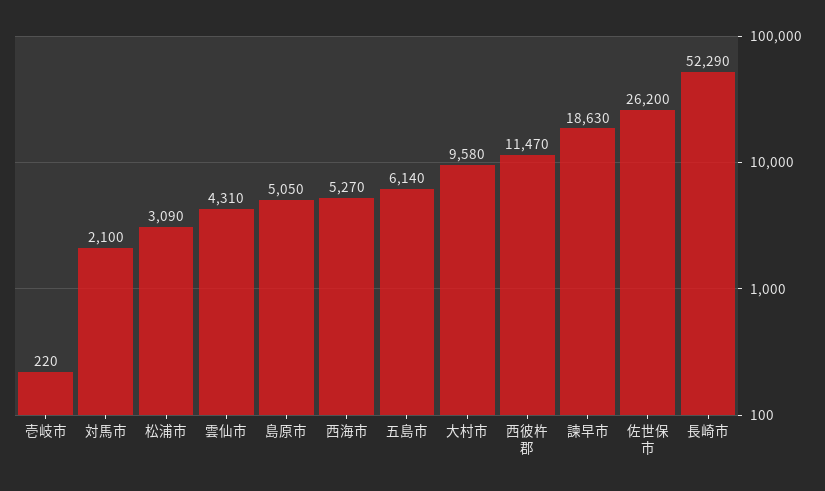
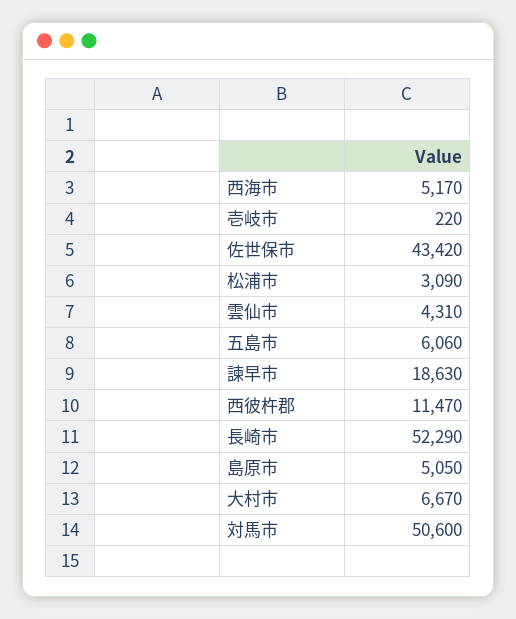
  {
    "壱岐市": 220,
-   "対馬市": 2100,
+   "対馬市": 50600,
    "松浦市": 3090,
    "雲仙市": 4310,
    "島原市": 5050,
-   "西海市": 5270,
+   "西海市": 5170,
-   "五島市": 6140,
+   "五島市": 6060,
-   "大村市": 9580,
+   "大村市": 6670,
    "西彼杵郡": 11470,
    "諫早市": 18630,
-   "佐世保市": 26200,
+   "佐世保市": 43420,
    "長崎市": 52290
  }

